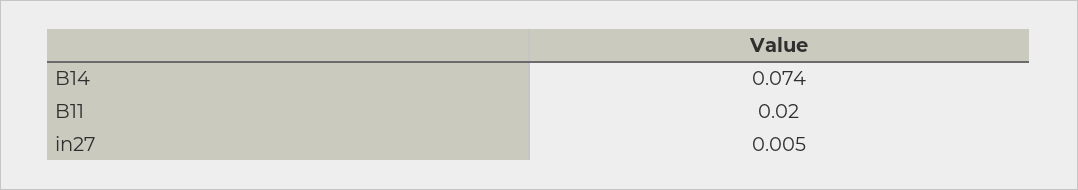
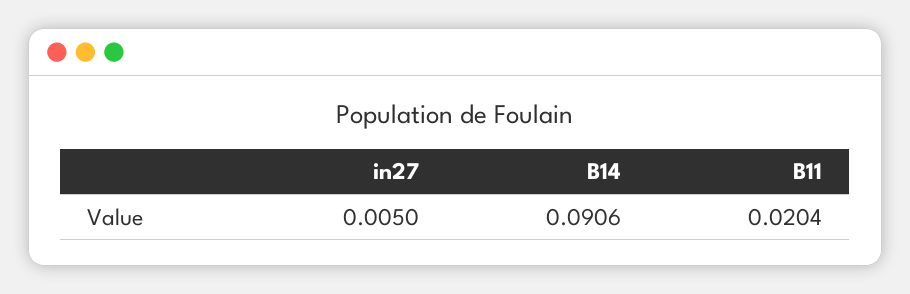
  {
-   "B14": 0.074,
+   "B14": 0.0906,
    "B11": 0.0204,
    "in27": 0.005
  }

